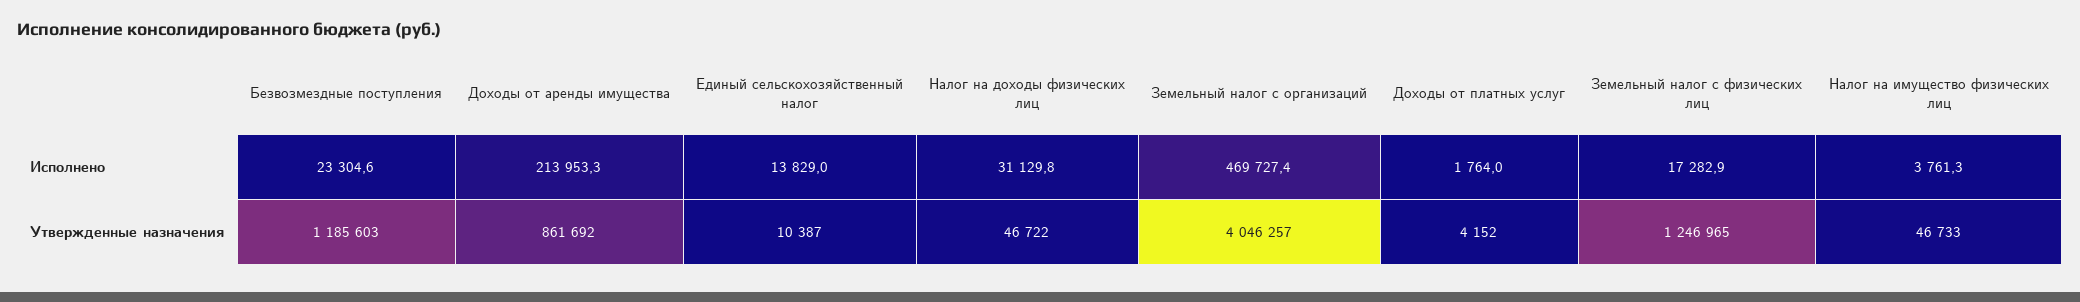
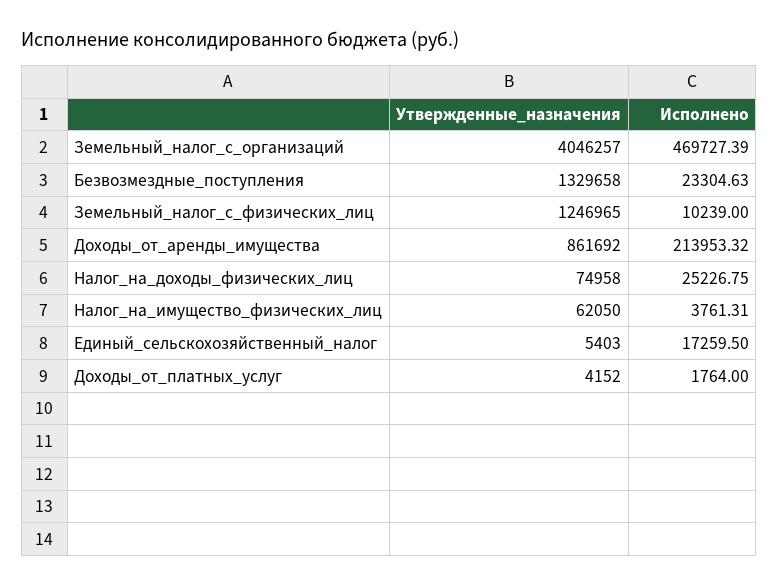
  {
    "Безвозмездные поступления": {
      "Исполнено": 23304.63,
-     "Утвержденные назначения": 1185603
+     "Утвержденные назначения": 1329658
    },
    "Доходы от аренды имущества": {
      "Исполнено": 213953.32,
      "Утвержденные назначения": 861692
    },
    "Единый сельскохозяйственный налог": {
-     "Исполнено": 13829,
+     "Исполнено": 17259.5,
-     "Утвержденные назначения": 10387
+     "Утвержденные назначения": 5403
    },
    "Налог на доходы физических лиц": {
-     "Исполнено": 31129.8,
+     "Исполнено": 25226.75,
-     "Утвержденные назначения": 46722
+     "Утвержденные назначения": 74958
    },
    "Земельный налог с организаций": {
      "Исполнено": 469727.39,
      "Утвержденные назначения": 4046257
    },
    "Доходы от платных услуг": {
      "Исполнено": 1764,
      "Утвержденные назначения": 4152
    },
    "Земельный налог с физических лиц": {
-     "Исполнено": 17282.9,
+     "Исполнено": 10239,
      "Утвержденные назначения": 1246965
    },
    "Налог на имущество физических лиц": {
      "Исполнено": 3761.31,
-     "Утвержденные назначения": 46733
+     "Утвержденные назначения": 62050
    }
  }

